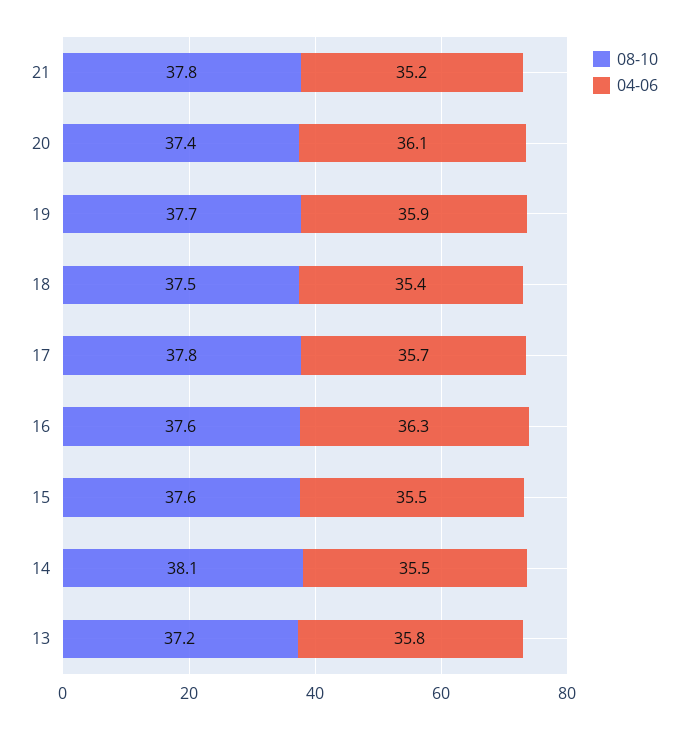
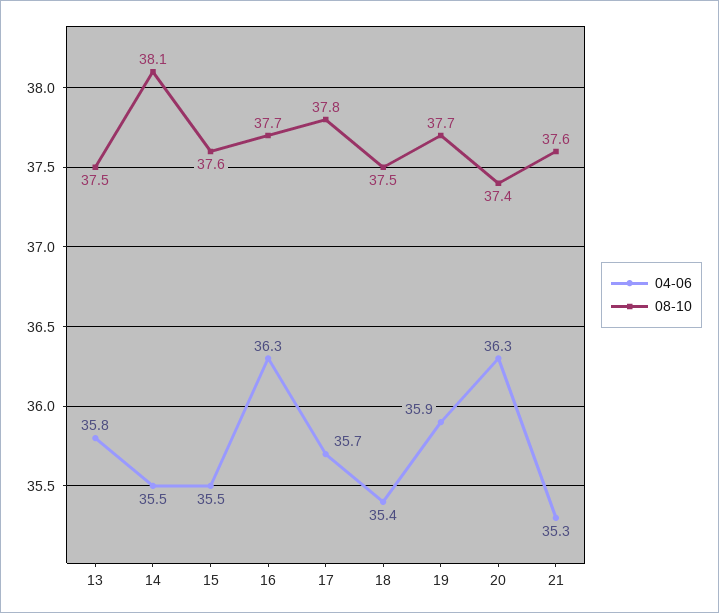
  {
    "08-10": {
-     "21": 37.8,
+     "21": 37.6,
      "20": 37.4,
      "19": 37.7,
      "18": 37.5,
      "17": 37.8,
-     "16": 37.6,
+     "16": 37.7,
      "15": 37.6,
      "14": 38.1,
-     "13": 37.2
+     "13": 37.5
    },
    "04-06": {
-     "21": 35.2,
+     "21": 35.3,
-     "20": 36.1,
+     "20": 36.3,
      "19": 35.9,
      "18": 35.4,
      "17": 35.7,
      "16": 36.3,
      "15": 35.5,
      "14": 35.5,
      "13": 35.8
    }
  }

